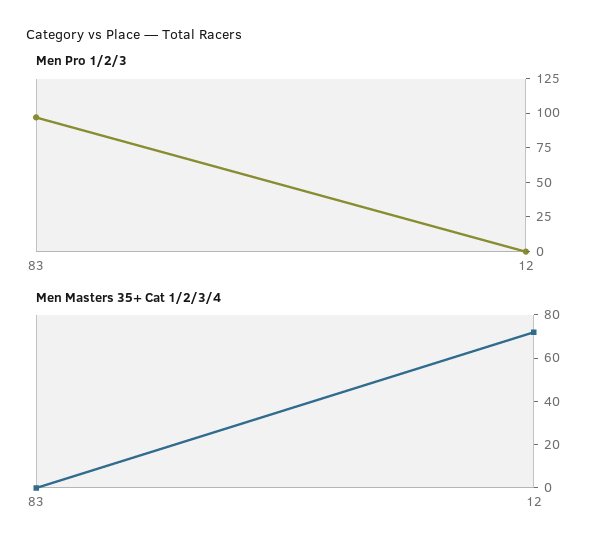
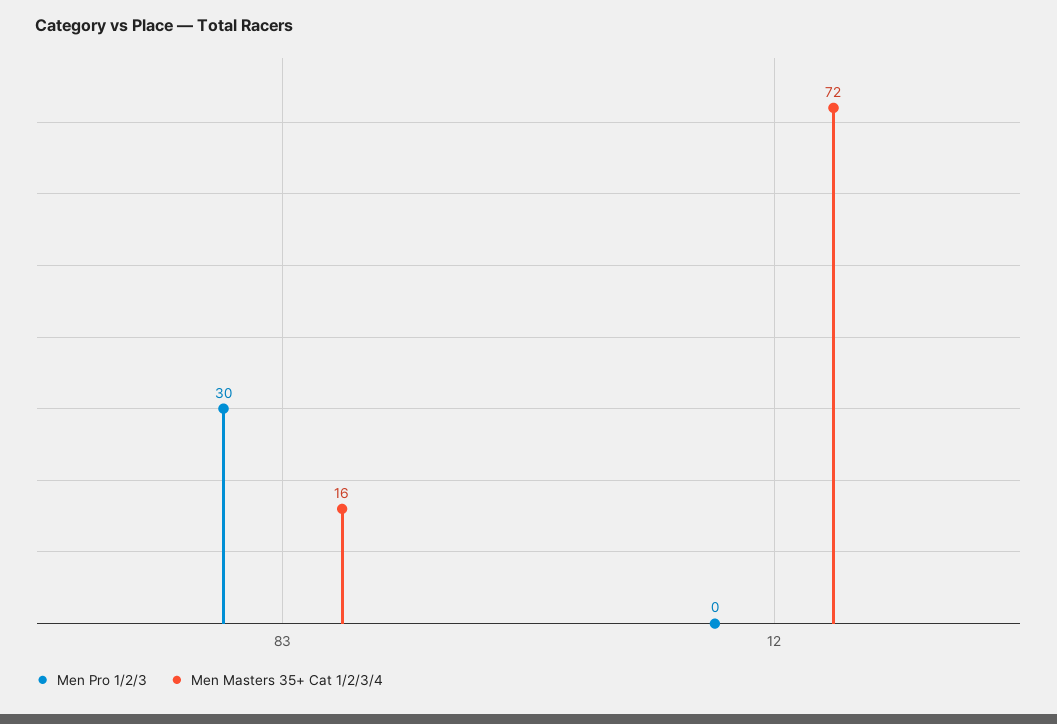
  {
    "Men Pro 1/2/3": {
-     "83": 100,
+     "83": 30,
      "12": 0
    },
    "Men Masters 35+ Cat 1/2/3/4": {
-     "83": 0,
+     "83": 16,
      "12": 72
    }
  }

